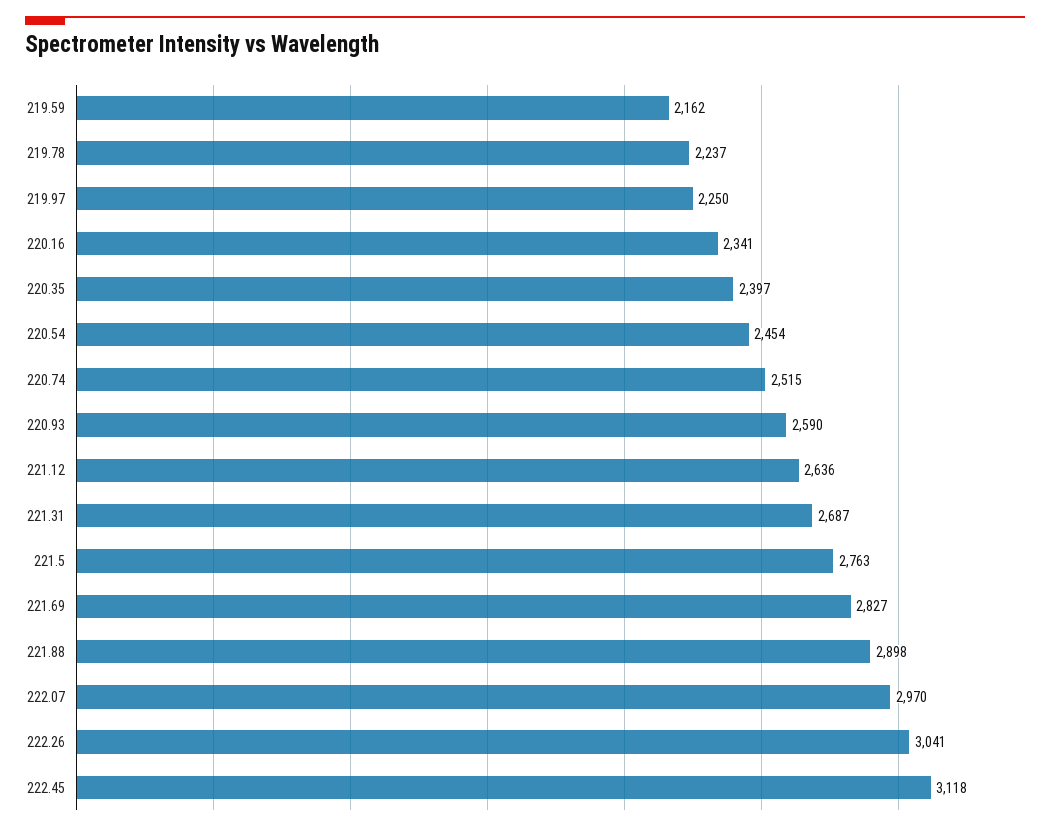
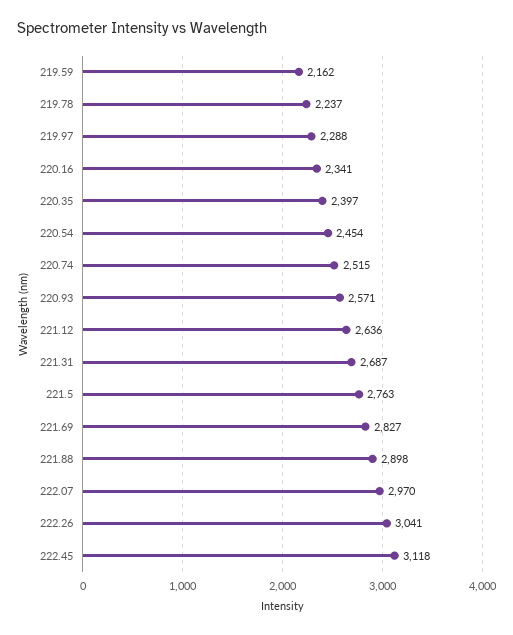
  {
    "219.59": 2162,
    "219.78": 2237,
-   "219.97": 2250,
+   "219.97": 2288,
    "220.16": 2341,
    "220.35": 2397,
    "220.54": 2454,
    "220.74": 2515,
-   "220.93": 2590,
+   "220.93": 2571,
    "221.12": 2636,
    "221.31": 2687,
    "221.5": 2763,
    "221.69": 2827,
    "221.88": 2898,
    "222.07": 2970,
    "222.26": 3041,
    "222.45": 3118
  }

